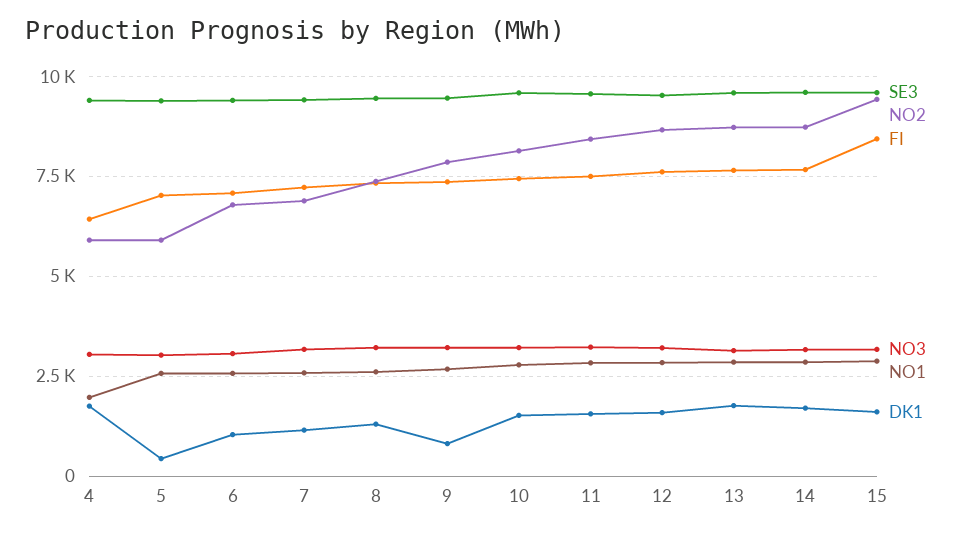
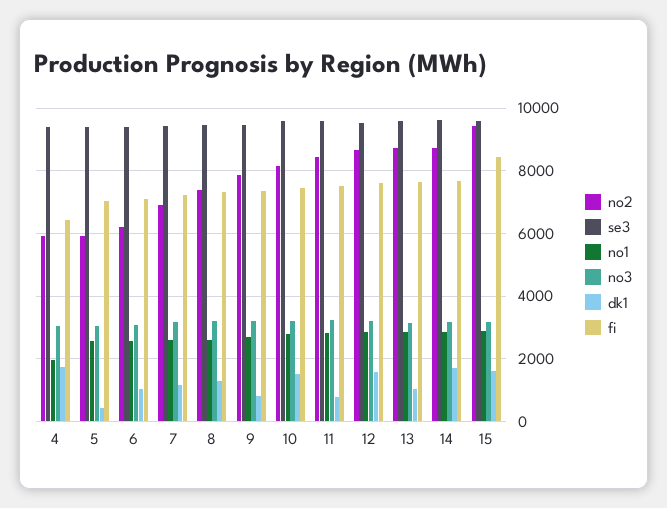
  {
    "SE3": {
      "4": 9400,
      "5": 9400,
      "6": 9400,
      "7": 9400,
      "8": 9400,
      "9": 9400,
      "10": 9600,
      "11": 9600,
      "12": 9600,
      "13": 9600,
      "14": 9600,
      "15": 9600
    },
    "NO2": {
      "4": 6000,
      "5": 6000,
-     "6": 6750,
+     "6": 6200,
      "7": 6800,
      "8": 7400,
      "9": 7800,
      "10": 8200,
      "11": 8400,
      "12": 8600,
      "13": 8800,
      "14": 8800,
      "15": 9400
    },
    "FI": {
      "4": 6400,
      "5": 7000,
      "6": 7000,
      "7": 7200,
      "8": 7400,
      "9": 7400,
      "10": 7400,
      "11": 7600,
      "12": 7600,
      "13": 7600,
      "14": 7600,
      "15": 8400
    },
    "NO3": {
      "4": 3000,
      "5": 3000,
      "6": 3000,
      "7": 3200,
      "8": 3200,
      "9": 3200,
      "10": 3200,
      "11": 3200,
      "12": 3200,
      "13": 3200,
      "14": 3200,
      "15": 3200
    },
    "NO1": {
      "4": 2000,
      "5": 2600,
      "6": 2600,
      "7": 2600,
      "8": 2600,
      "9": 2600,
      "10": 2800,
      "11": 2800,
      "12": 2800,
      "13": 2800,
      "14": 2800,
      "15": 2800
    },
    "DK1": {
      "4": 1800,
      "5": 400,
      "6": 1000,
      "7": 1200,
      "8": 1400,
      "9": 800,
      "10": 1600,
-     "11": 1500,
+     "11": 800,
      "12": 1600,
-     "13": 1750,
+     "13": 1000,
      "14": 1800,
      "15": 1600
    }
  }

